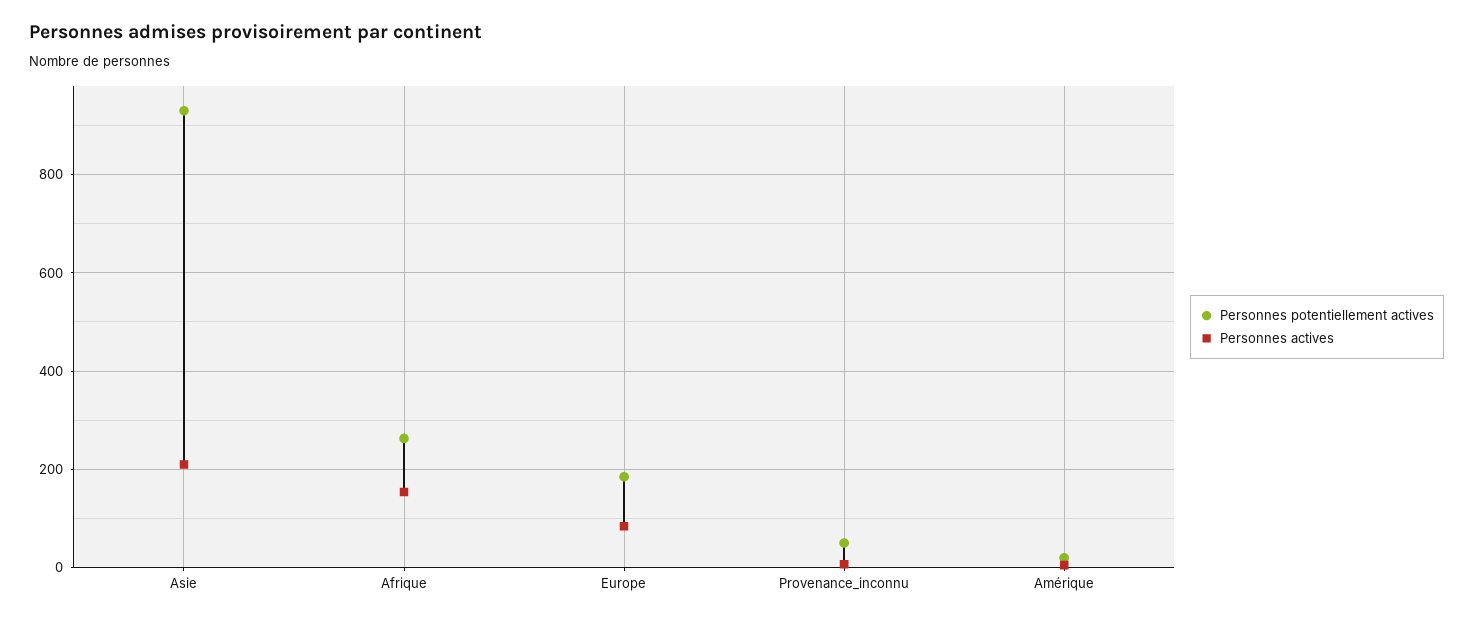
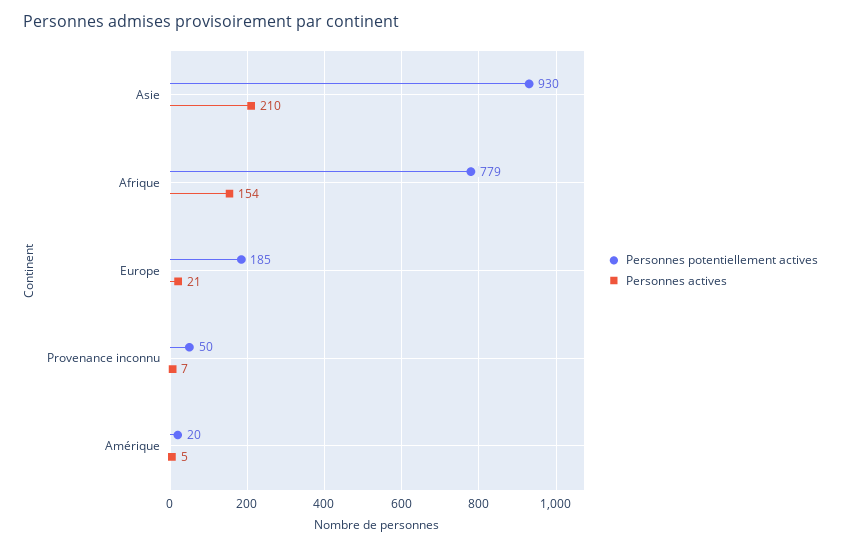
  {
    "Personnes potentiellement actives": {
      "Asie": 930,
-     "Afrique": 260,
+     "Afrique": 779,
      "Europe": 185,
      "Provenance_inconnu": 50,
      "Amérique": 20
    },
    "Personnes actives": {
      "Asie": 210,
      "Afrique": 154,
-     "Europe": 80,
+     "Europe": 21,
      "Provenance_inconnu": 7,
      "Amérique": 5
    }
  }

